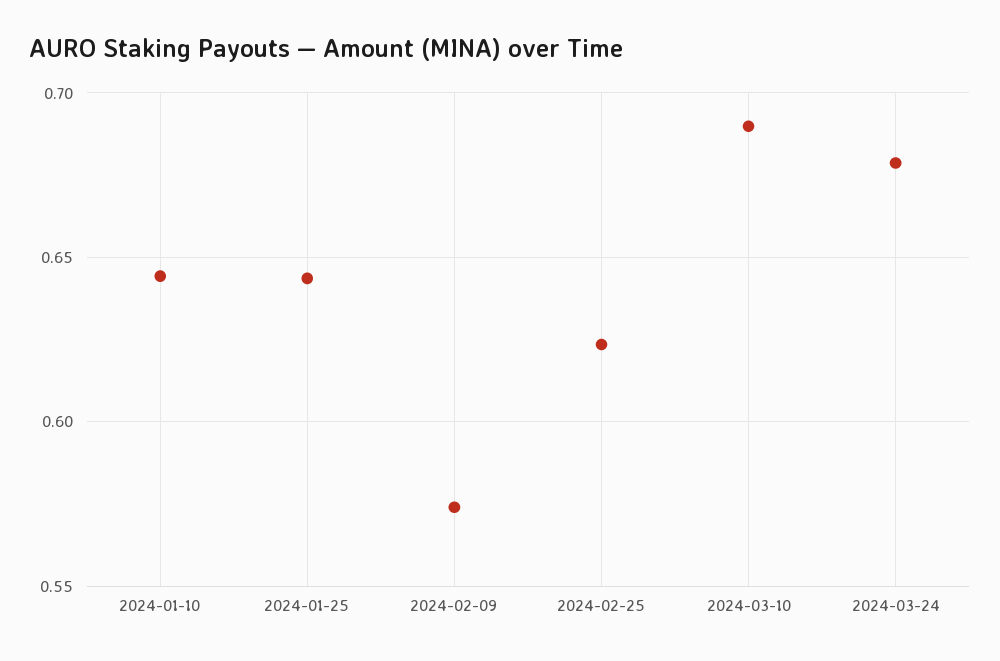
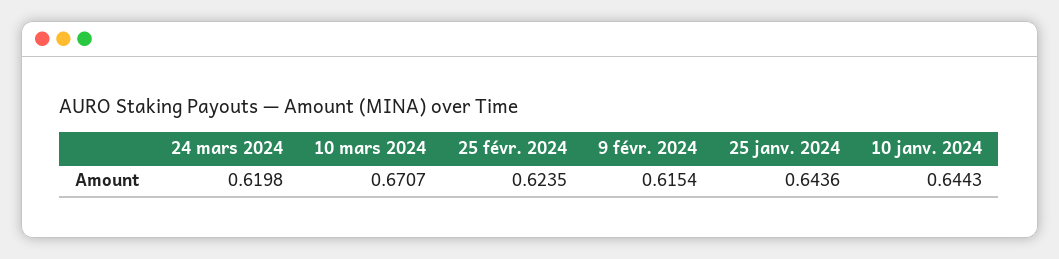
  {
    "2024-01-10": 0.6443,
    "2024-01-25": 0.6436,
-   "2024-02-09": 0.575,
+   "2024-02-09": 0.6154,
    "2024-02-25": 0.6235,
-   "2024-03-10": 0.69,
+   "2024-03-10": 0.6707,
-   "2024-03-24": 0.68
+   "2024-03-24": 0.6198
  }

